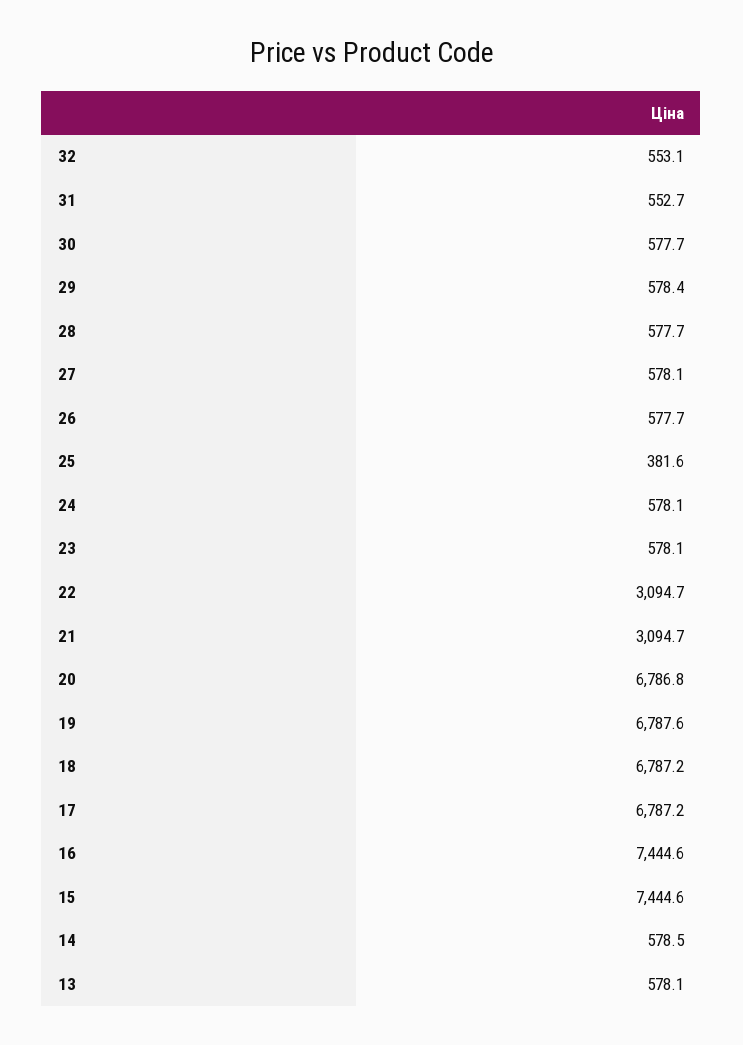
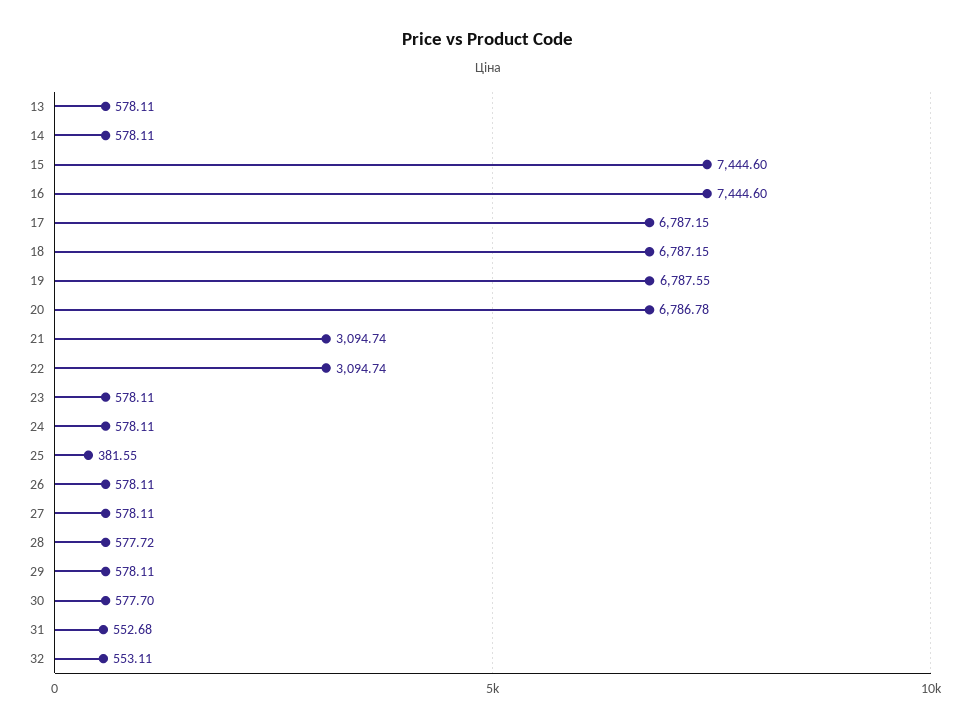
  {
    "32": 553.11,
    "31": 552.68,
    "30": 577.7,
-   "29": 578.4,
+   "29": 578.11,
    "28": 577.72,
    "27": 578.11,
-   "26": 577.7,
+   "26": 578.11,
    "25": 381.55,
    "24": 578.11,
    "23": 578.11,
    "22": 3094.74,
    "21": 3094.74,
    "20": 6786.78,
    "19": 6787.55,
    "18": 6787.15,
    "17": 6787.15,
    "16": 7444.6,
    "15": 7444.6,
-   "14": 578.5,
+   "14": 578.11,
    "13": 578.11
  }

